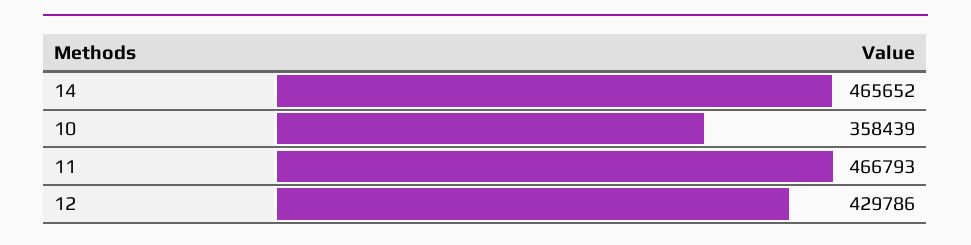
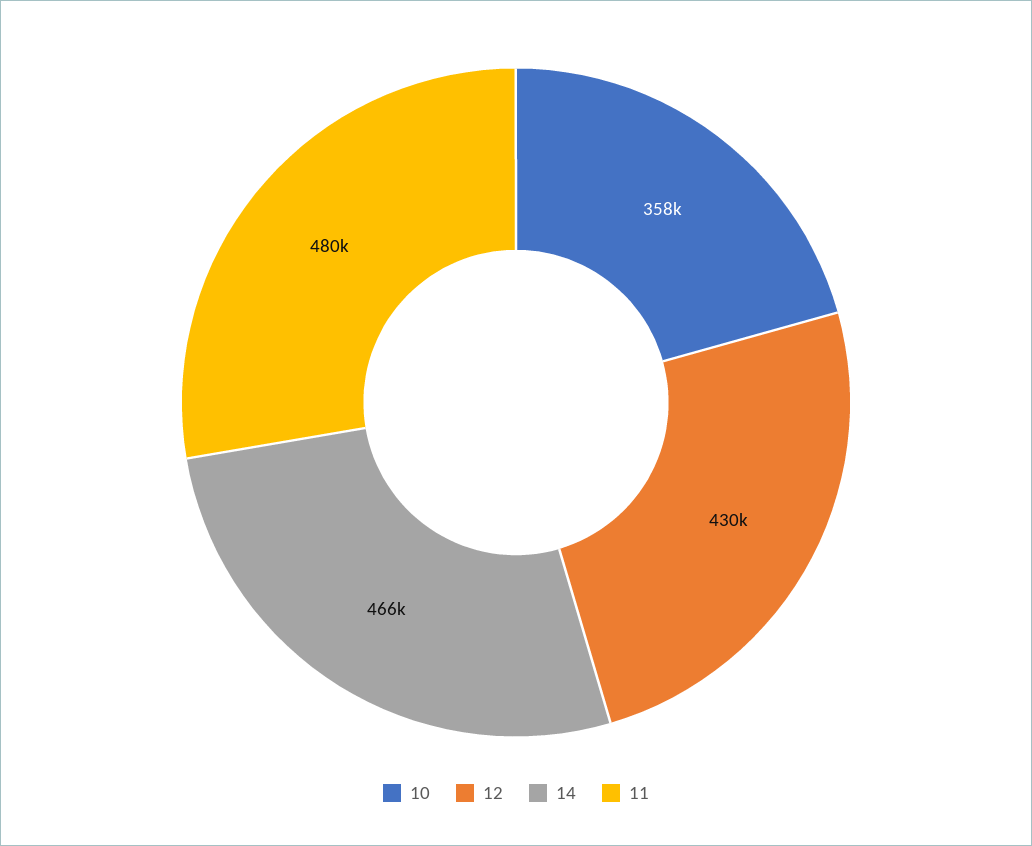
  {
    "14": 465652,
    "10": 358439,
-   "11": 466793,
+   "11": 480000,
    "12": 429786
  }

